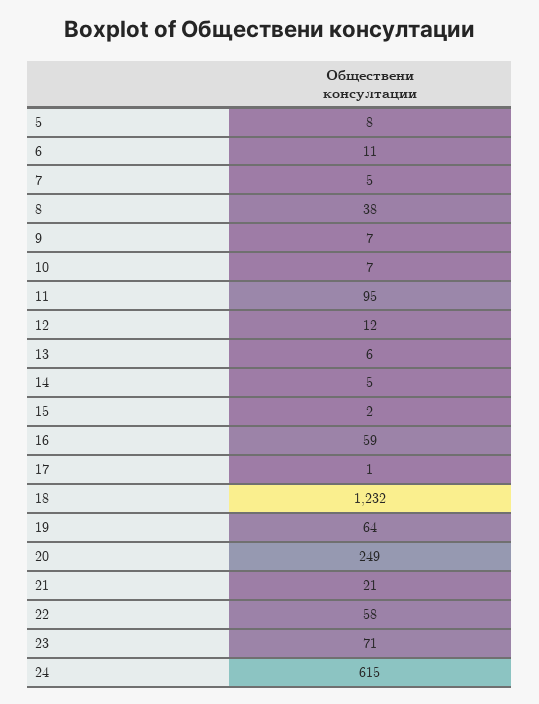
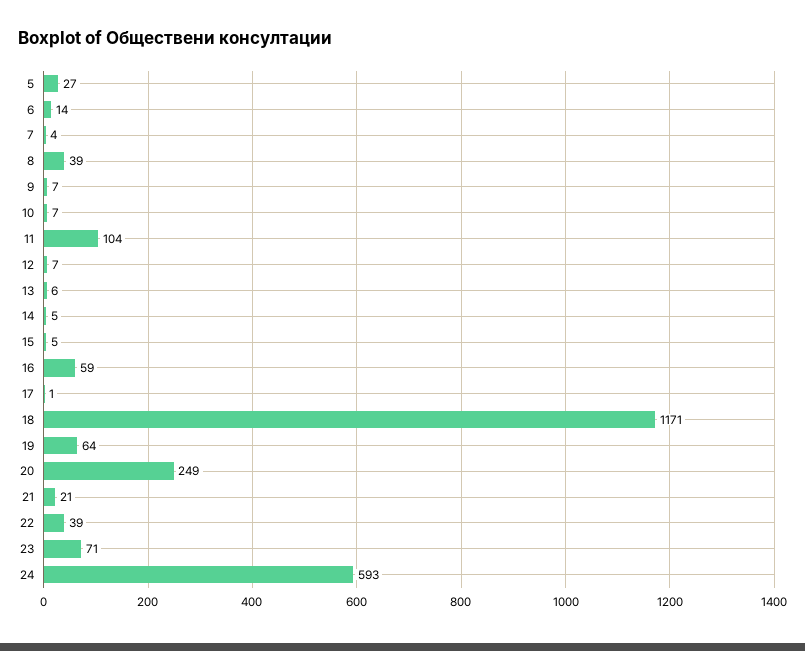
  {
-   "5": 8,
+   "5": 27,
-   "6": 11,
+   "6": 14,
-   "7": 5,
+   "7": 4,
-   "8": 38,
+   "8": 39,
    "9": 7,
    "10": 7,
-   "11": 95,
+   "11": 104,
-   "12": 12,
+   "12": 7,
    "13": 6,
    "14": 5,
-   "15": 2,
+   "15": 5,
    "16": 59,
    "17": 1,
-   "18": 1232,
+   "18": 1171,
    "19": 64,
    "20": 249,
    "21": 21,
-   "22": 58,
+   "22": 39,
    "23": 71,
-   "24": 615
+   "24": 593
  }

